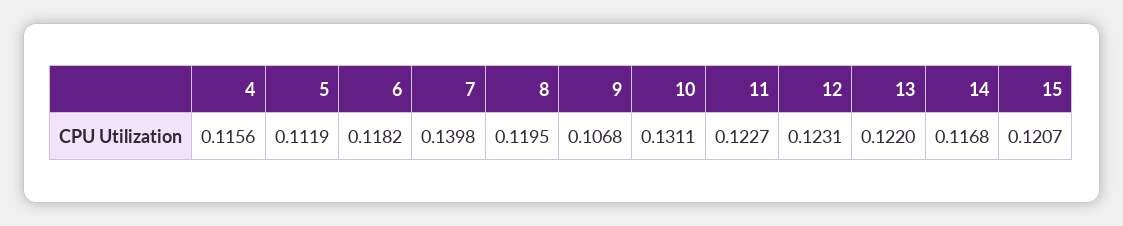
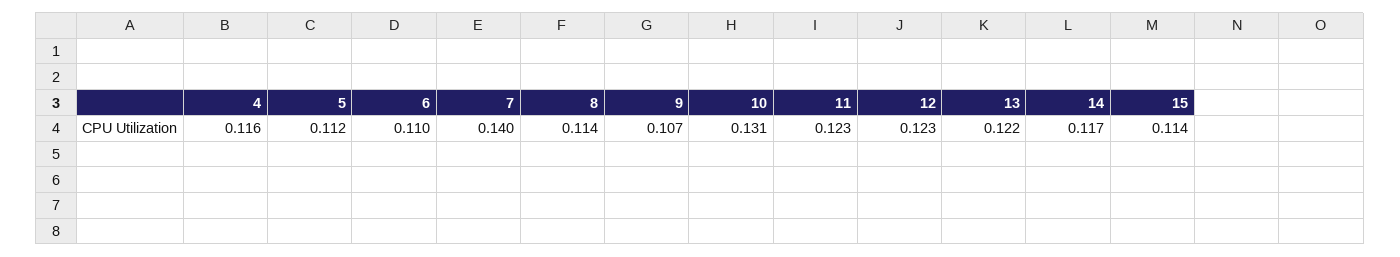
  {
    "4": 0.1156,
    "5": 0.1119,
-   "6": 0.1182,
+   "6": 0.11,
    "7": 0.1398,
-   "8": 0.1195,
+   "8": 0.114,
    "9": 0.1068,
    "10": 0.1311,
    "11": 0.1227,
    "12": 0.1231,
    "13": 0.122,
    "14": 0.1168,
-   "15": 0.1207
+   "15": 0.114
  }

